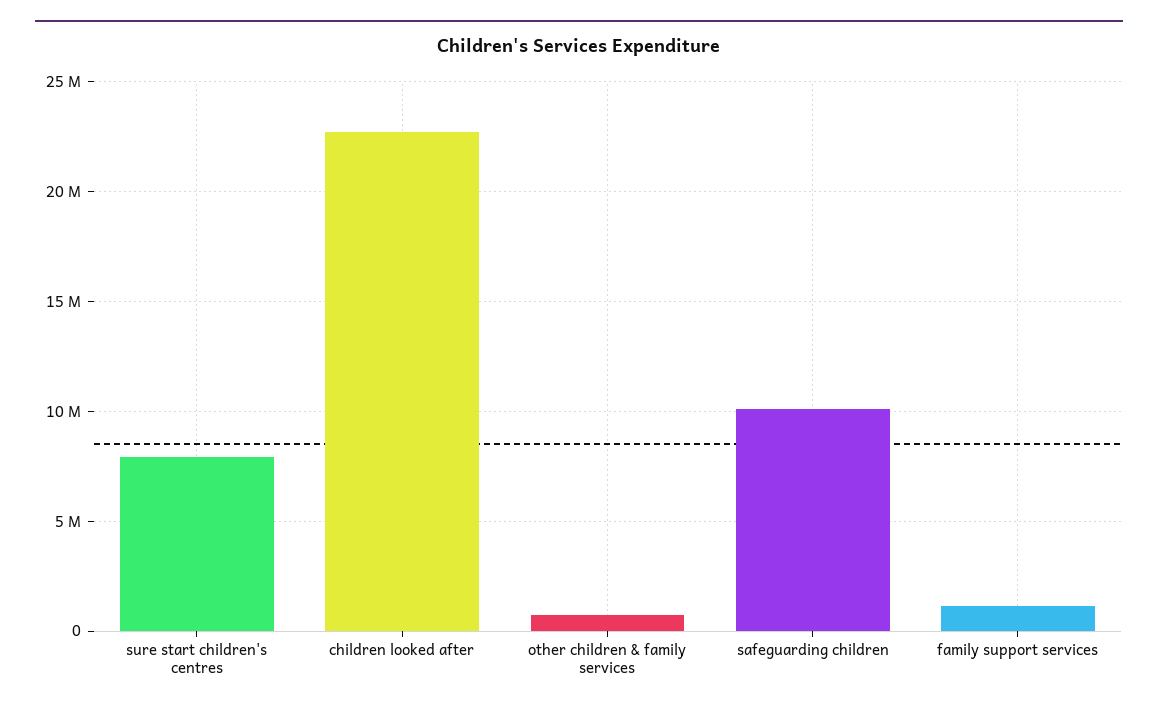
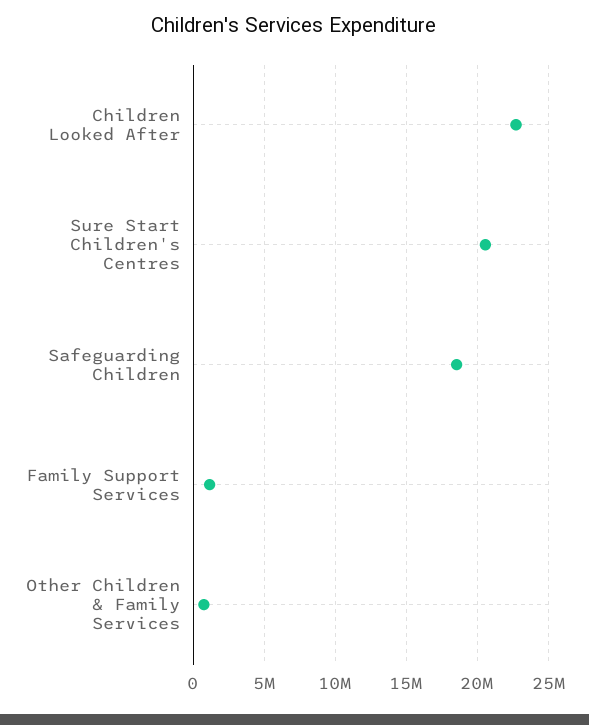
  {
-   "sure start children's centres": 8000000,
+   "sure start children's centres": 20500000,
    "children looked after": 22500000,
    "other children & family services": 500000,
-   "safeguarding children": 10000000,
+   "safeguarding children": 18500000,
    "family support services": 1000000
  }

